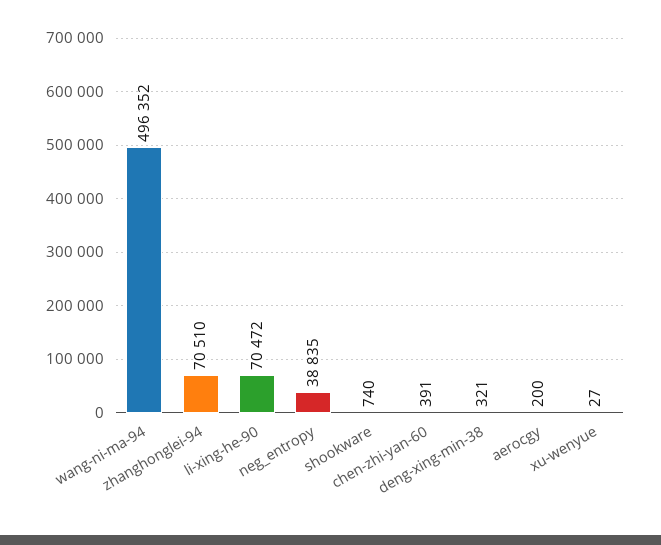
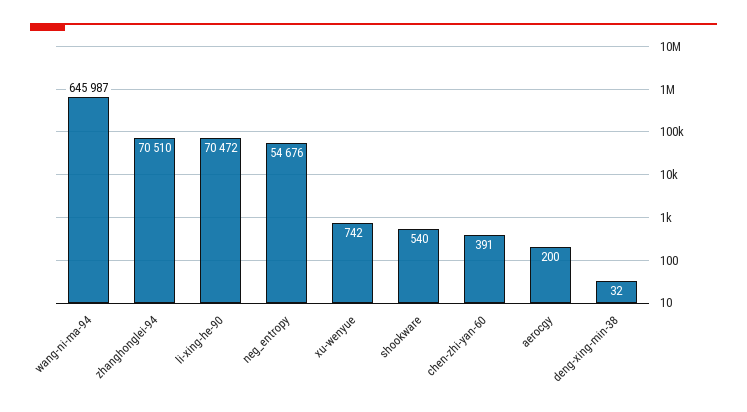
  {
-   "wang-ni-ma-94": 496352,
+   "wang-ni-ma-94": 645987,
    "zhanghonglei-94": 70510,
    "li-xing-he-90": 70472,
-   "neg_entropy": 38835,
+   "neg_entropy": 54676,
-   "shookware": 740,
+   "shookware": 540,
    "chen-zhi-yan-60": 391,
-   "deng-xing-min-38": 321,
+   "deng-xing-min-38": 32,
    "aerocgy": 200,
-   "xu-wenyue": 27
+   "xu-wenyue": 742
  }

